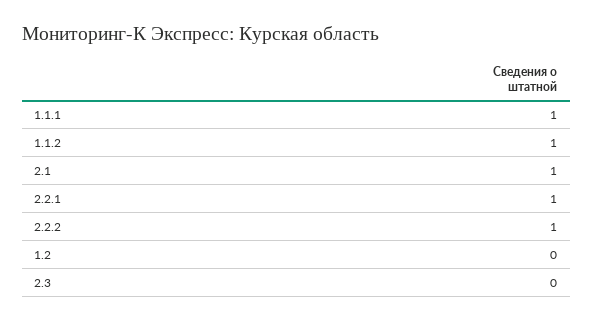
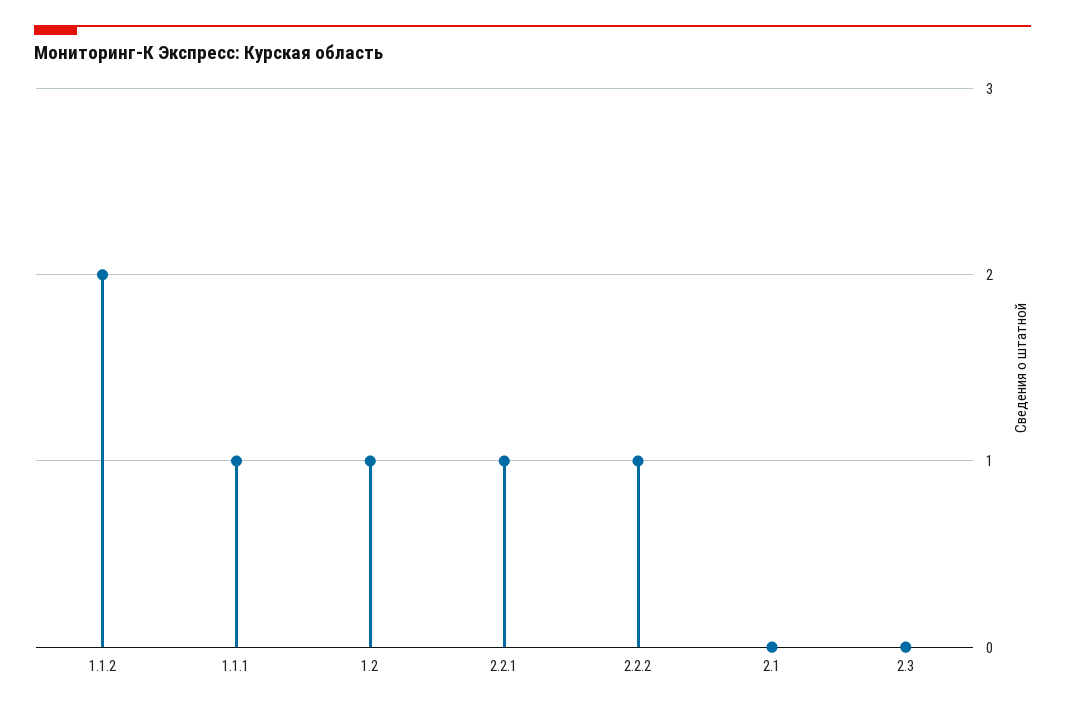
  {
    "1.1.1": 1,
-   "1.1.2": 1,
+   "1.1.2": 2,
-   "2.1": 1,
+   "2.1": 0,
    "2.2.1": 1,
    "2.2.2": 1,
-   "1.2": 0,
+   "1.2": 1,
    "2.3": 0
  }

